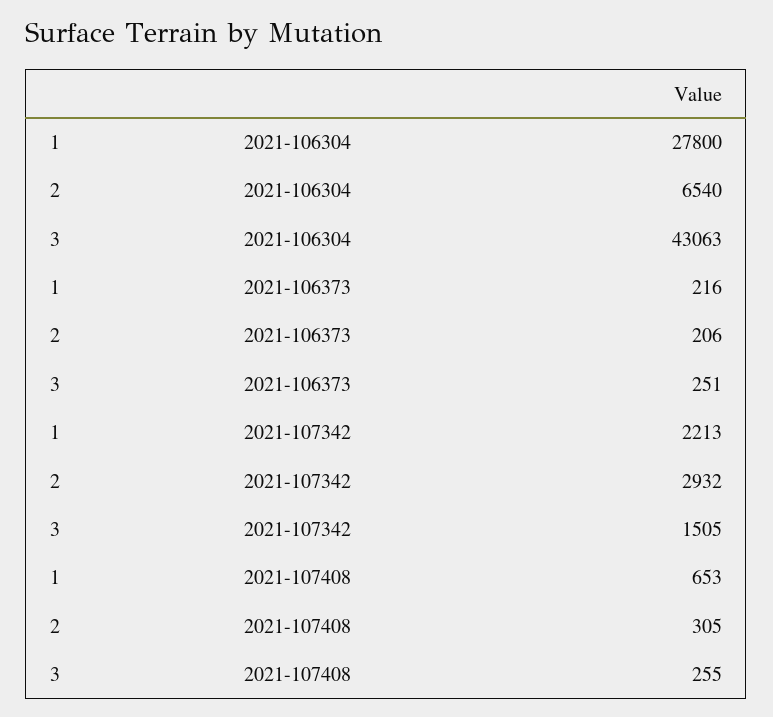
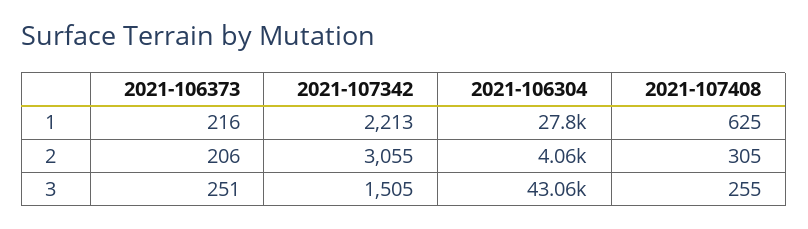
  {
    "1": {
      "2021-106304": 27800,
      "2021-106373": 216,
      "2021-107342": 2213,
-     "2021-107408": 653
+     "2021-107408": 625
    },
    "2": {
-     "2021-106304": 6540,
+     "2021-106304": 4060,
      "2021-106373": 206,
-     "2021-107342": 2932,
+     "2021-107342": 3055,
      "2021-107408": 305
    },
    "3": {
      "2021-106304": 43063,
      "2021-106373": 251,
      "2021-107342": 1505,
      "2021-107408": 255
    }
  }

